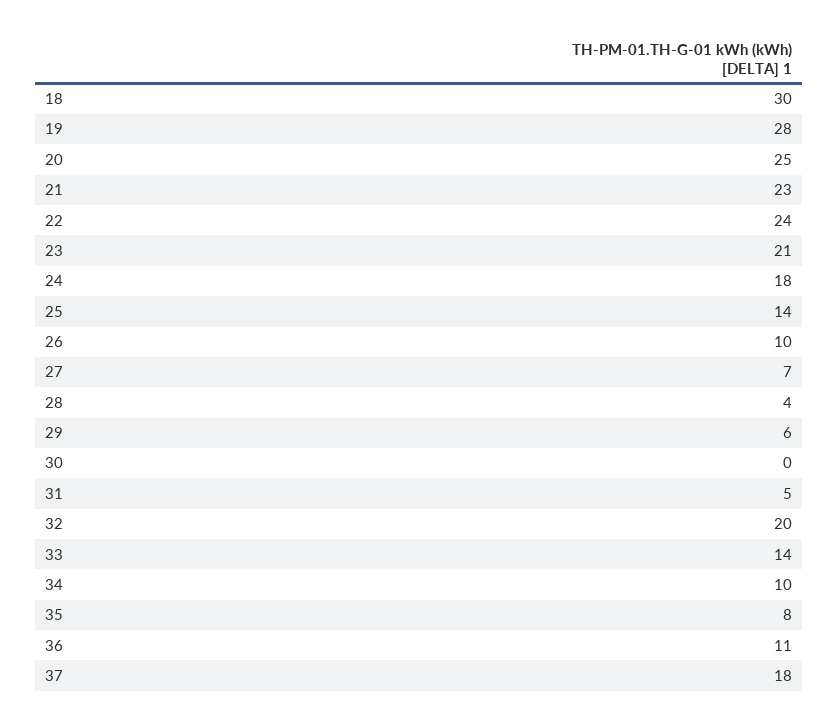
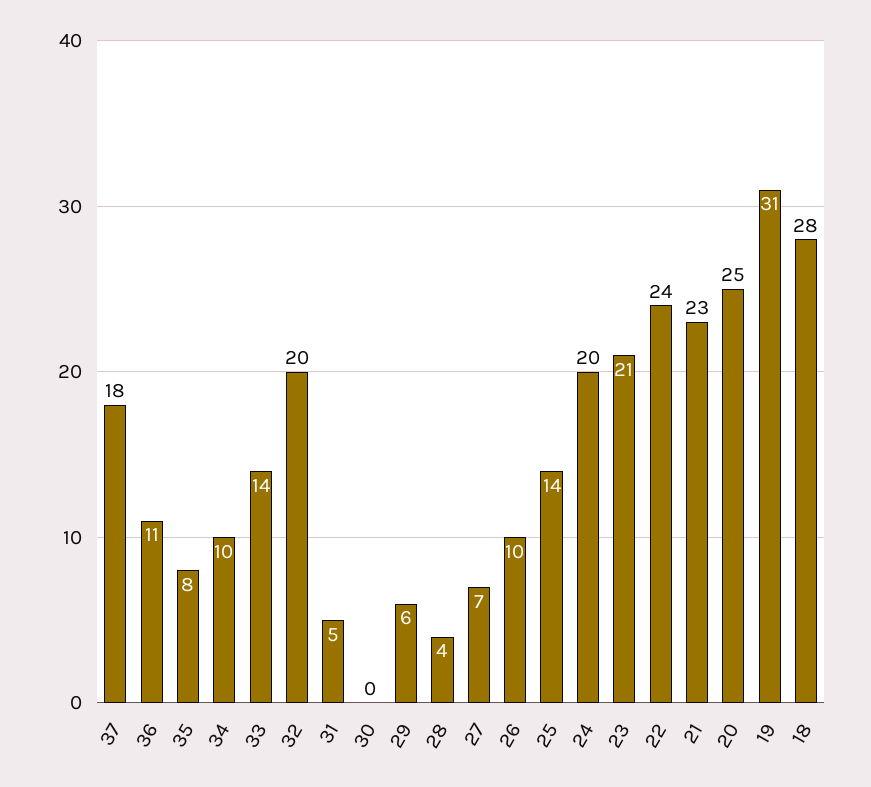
  {
-   "18": 30,
+   "18": 28,
-   "19": 28,
+   "19": 31,
    "20": 25,
    "21": 23,
    "22": 24,
    "23": 21,
-   "24": 18,
+   "24": 20,
    "25": 14,
    "26": 10,
    "27": 7,
    "28": 4,
    "29": 6,
    "30": 0,
    "31": 5,
    "32": 20,
    "33": 14,
    "34": 10,
    "35": 8,
    "36": 11,
    "37": 18
  }

